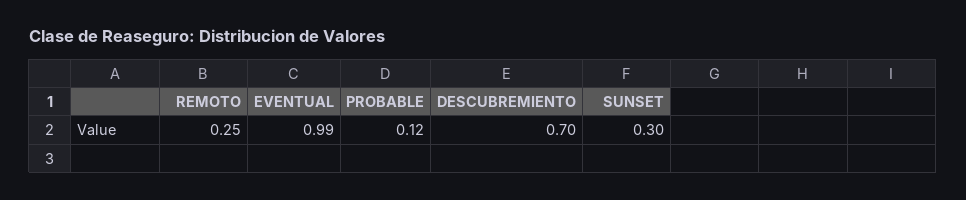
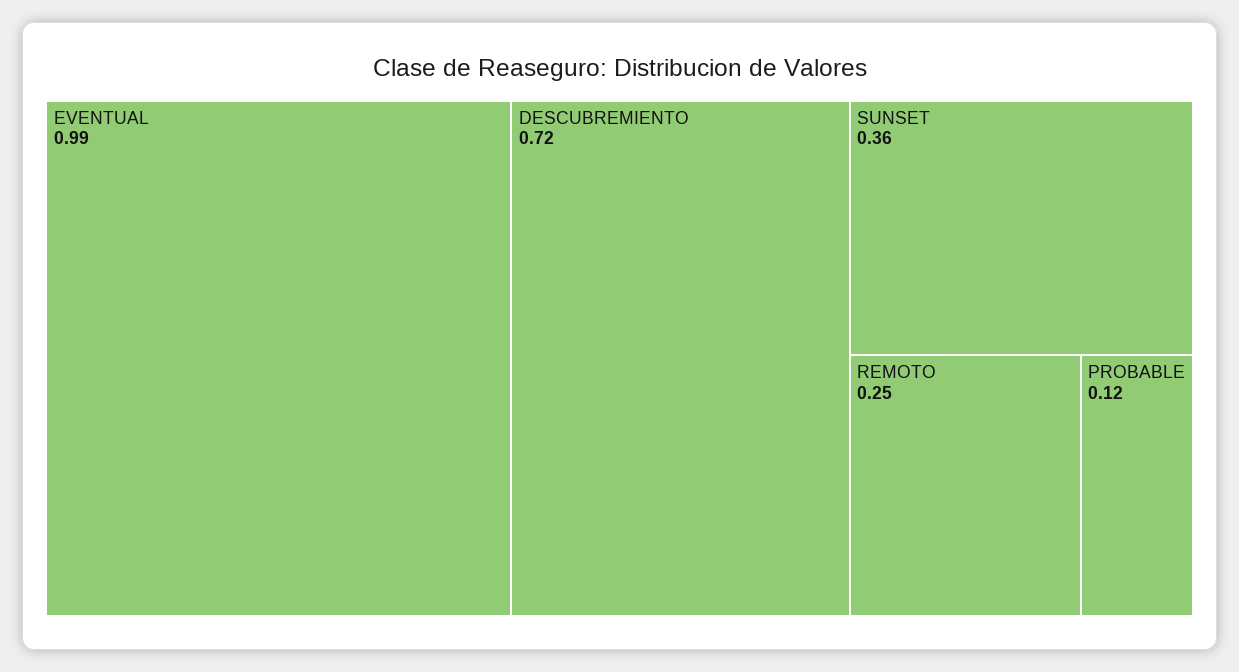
  {
    "REMOTO": 0.25,
    "EVENTUAL": 0.99,
    "PROBABLE": 0.12,
-   "DESCUBREMIENTO": 0.7,
+   "DESCUBREMIENTO": 0.72,
-   "SUNSET": 0.3
+   "SUNSET": 0.36
  }

